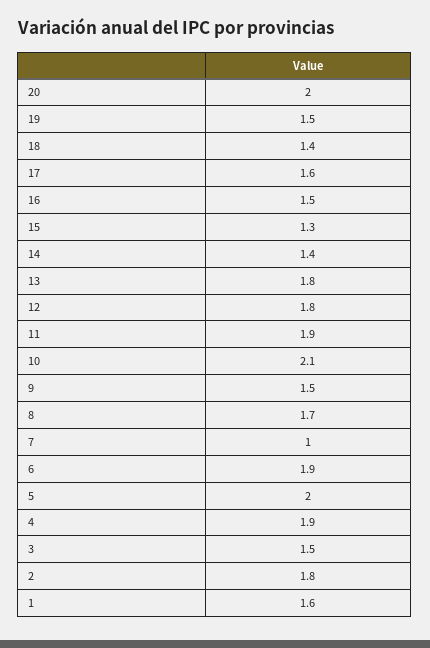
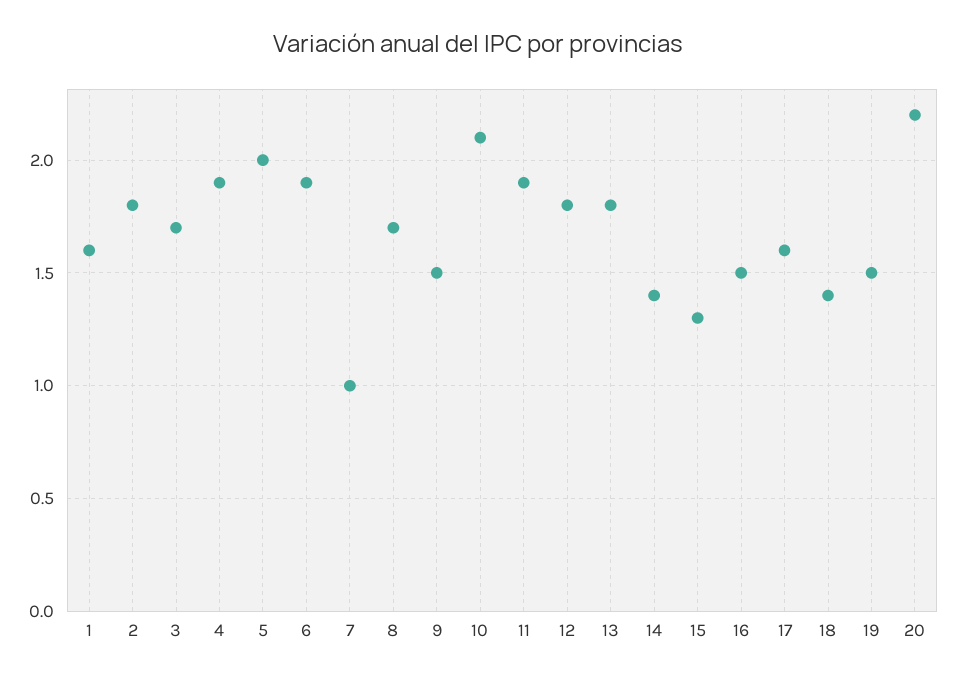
  {
-   "20": 2,
+   "20": 2.2,
    "19": 1.5,
    "18": 1.4,
    "17": 1.6,
    "16": 1.5,
    "15": 1.3,
    "14": 1.4,
    "13": 1.8,
    "12": 1.8,
    "11": 1.9,
    "10": 2.1,
    "9": 1.5,
    "8": 1.7,
    "7": 1,
    "6": 1.9,
    "5": 2,
    "4": 1.9,
-   "3": 1.5,
+   "3": 1.7,
    "2": 1.8,
    "1": 1.6
  }

